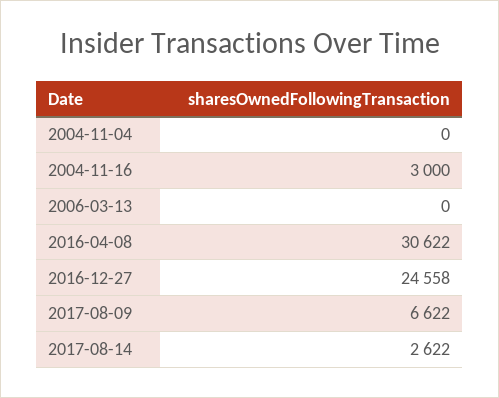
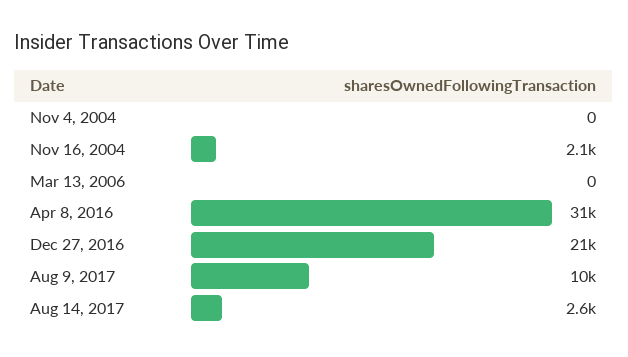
  {
    "2004-11-04": 0,
-   "2004-11-16": 3000,
+   "2004-11-16": 2100,
    "2006-03-13": 0,
    "2016-04-08": 30622,
-   "2016-12-27": 24558,
+   "2016-12-27": 21000,
-   "2017-08-09": 6622,
+   "2017-08-09": 10000,
    "2017-08-14": 2622
  }

